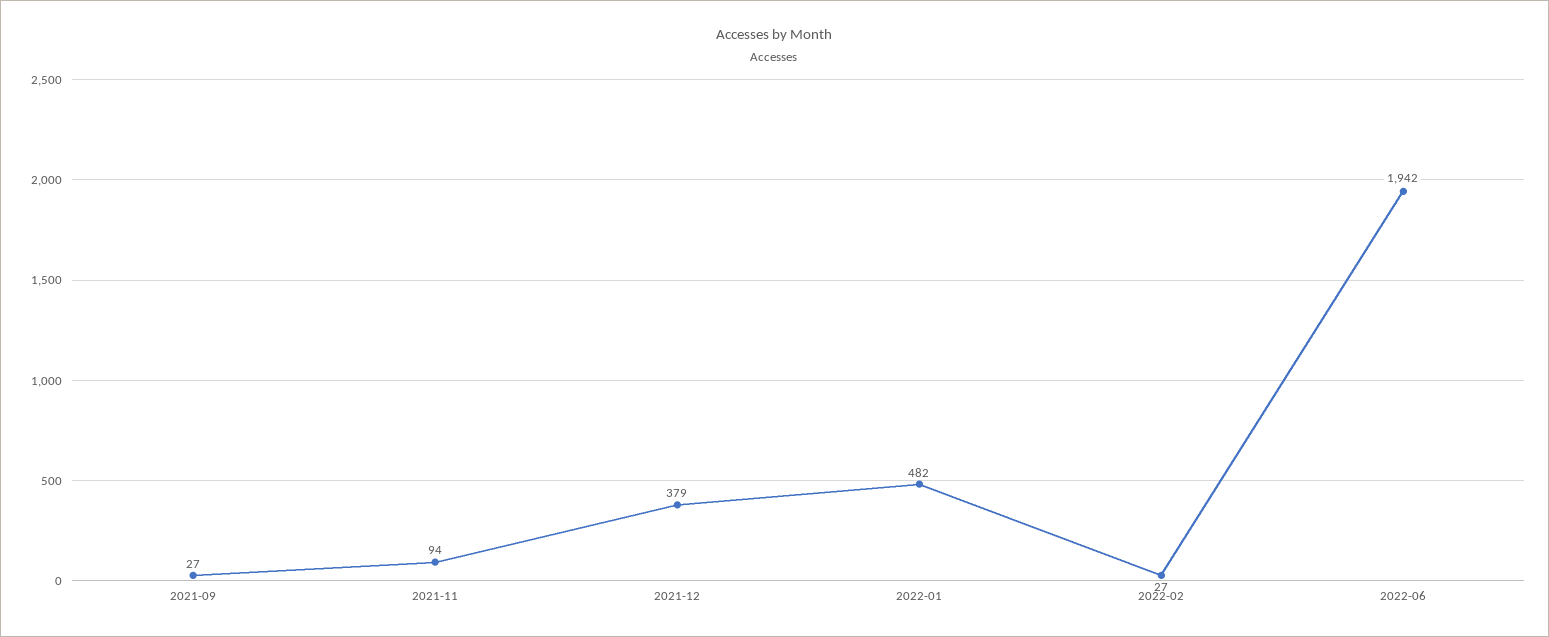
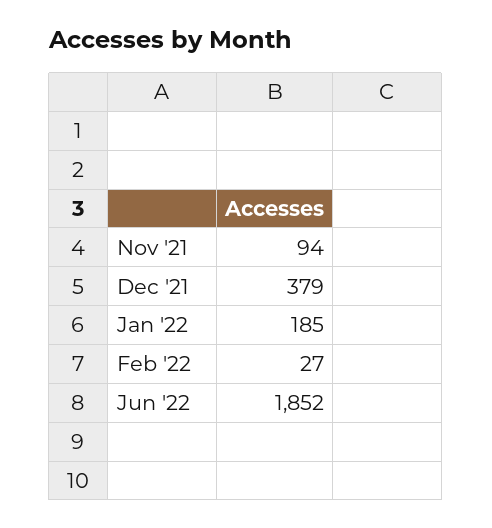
  {
-   "2021-09": 27,
    "2021-11": 94,
    "2021-12": 379,
-   "2022-01": 482,
+   "2022-01": 185,
    "2022-02": 27,
-   "2022-06": 1942
+   "2022-06": 1852
  }

